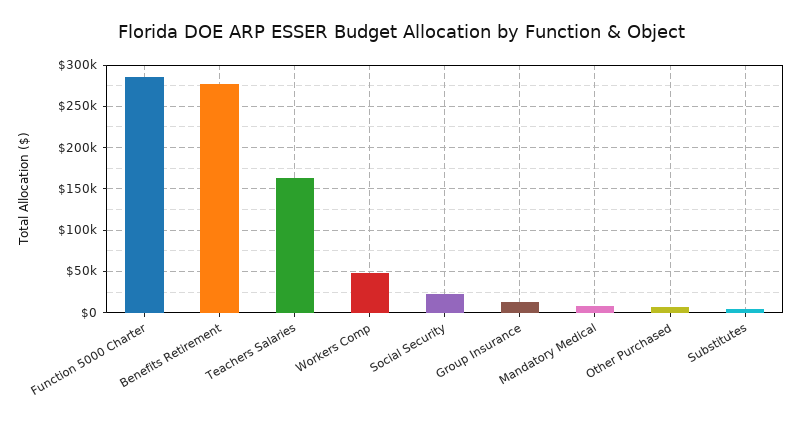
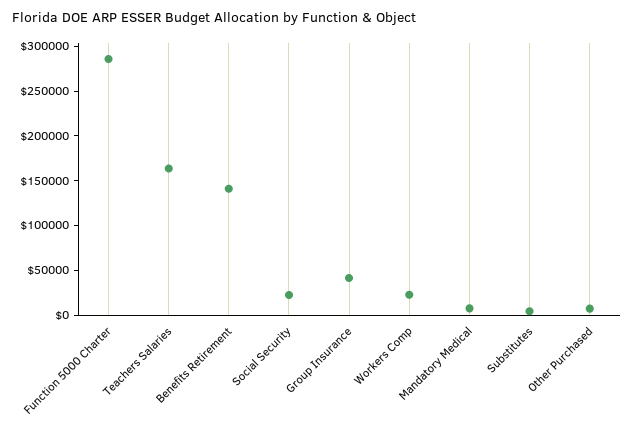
  {
    "Function 5000 Charter": 290000,
-   "Benefits Retirement": 280000,
+   "Benefits Retirement": 140000,
    "Teachers Salaries": 160000,
-   "Workers Comp": 50000,
+   "Workers Comp": 20000,
    "Social Security": 20000,
-   "Group Insurance": 10000,
+   "Group Insurance": 40000,
    "Mandatory Medical": 10000,
    "Other Purchased": 10000,
    "Substitutes": 0
  }

